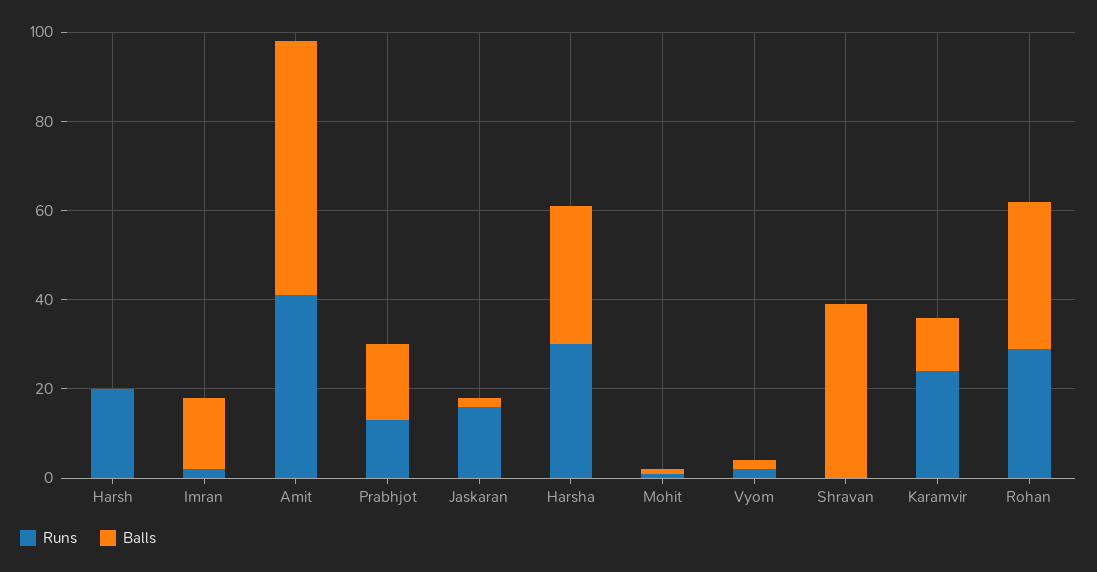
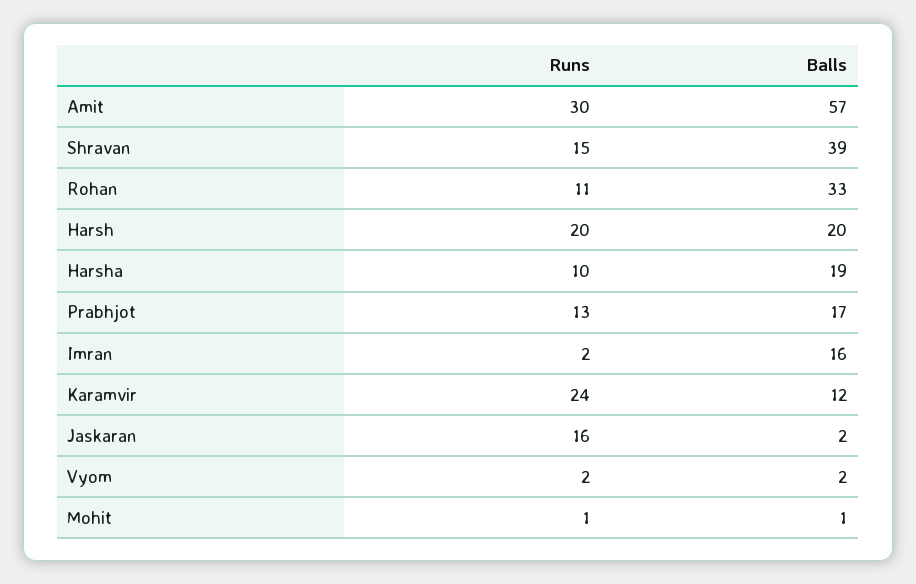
  {
    "Runs": {
      "Harsh": 20,
      "Imran": 2,
-     "Amit": 40,
+     "Amit": 30,
      "Prabhjot": 13,
      "Jaskaran": 16,
-     "Harsha": 30,
+     "Harsha": 10,
      "Mohit": 1,
      "Vyom": 2,
-     "Shravan": 0,
+     "Shravan": 15,
      "Karamvir": 24,
-     "Rohan": 30
+     "Rohan": 11
    },
    "Balls": {
-     "Harsh": 0,
+     "Harsh": 20,
      "Imran": 16,
      "Amit": 57,
      "Prabhjot": 17,
      "Jaskaran": 2,
-     "Harsha": 30,
+     "Harsha": 19,
      "Mohit": 1,
      "Vyom": 2,
      "Shravan": 39,
      "Karamvir": 12,
      "Rohan": 33
    }
  }

